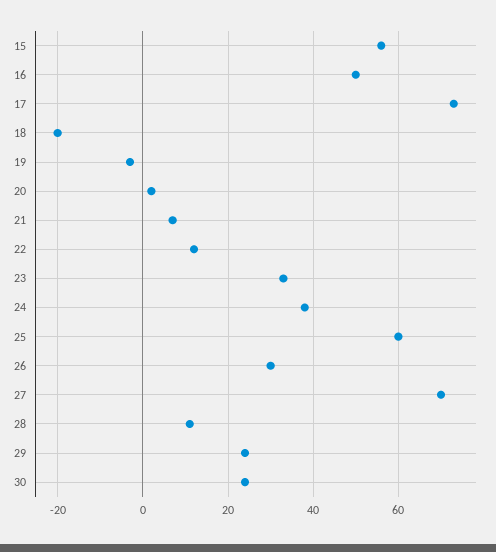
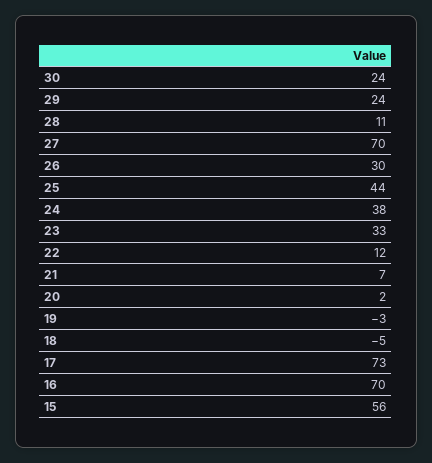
  {
    "15": 56,
-   "16": 50,
+   "16": 70,
    "17": 73,
-   "18": -20,
+   "18": -5,
    "19": -3,
    "20": 2,
    "21": 7,
    "22": 12,
    "23": 33,
    "24": 38,
-   "25": 60,
+   "25": 44,
    "26": 30,
    "27": 70,
    "28": 11,
    "29": 24,
    "30": 24
  }

